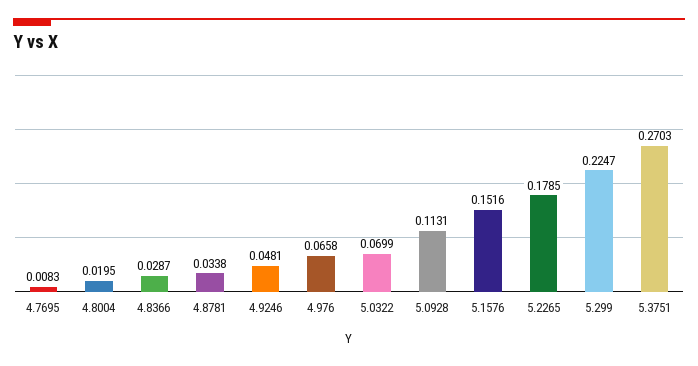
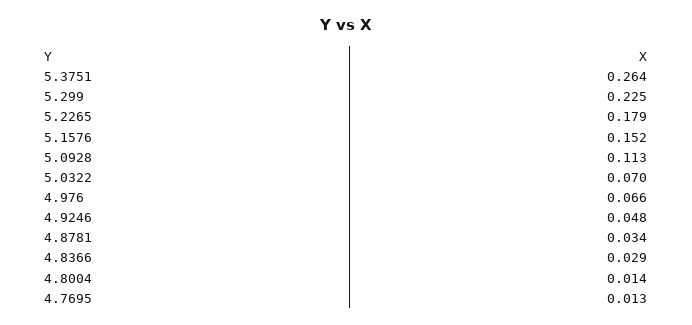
  {
-   "4.7695": 0.0083,
+   "4.7695": 0.013,
-   "4.8004": 0.0195,
+   "4.8004": 0.014,
    "4.8366": 0.0287,
    "4.8781": 0.0338,
    "4.9246": 0.0481,
    "4.976": 0.0658,
    "5.0322": 0.0699,
    "5.0928": 0.1131,
    "5.1576": 0.1516,
    "5.2265": 0.1785,
    "5.299": 0.2247,
-   "5.3751": 0.2703
+   "5.3751": 0.264
  }

